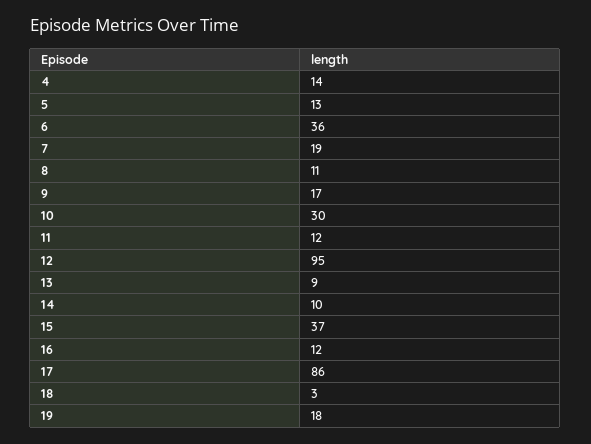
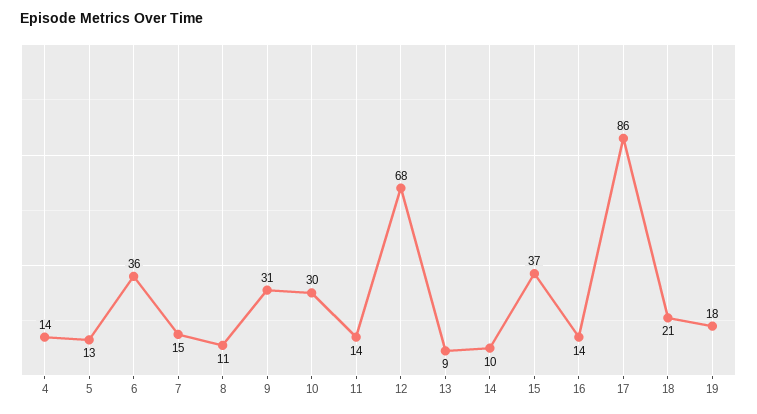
  {
    "4": 14,
    "5": 13,
    "6": 36,
-   "7": 19,
+   "7": 15,
    "8": 11,
-   "9": 17,
+   "9": 31,
    "10": 30,
-   "11": 12,
+   "11": 14,
-   "12": 95,
+   "12": 68,
    "13": 9,
    "14": 10,
    "15": 37,
-   "16": 12,
+   "16": 14,
    "17": 86,
-   "18": 3,
+   "18": 21,
    "19": 18
  }

